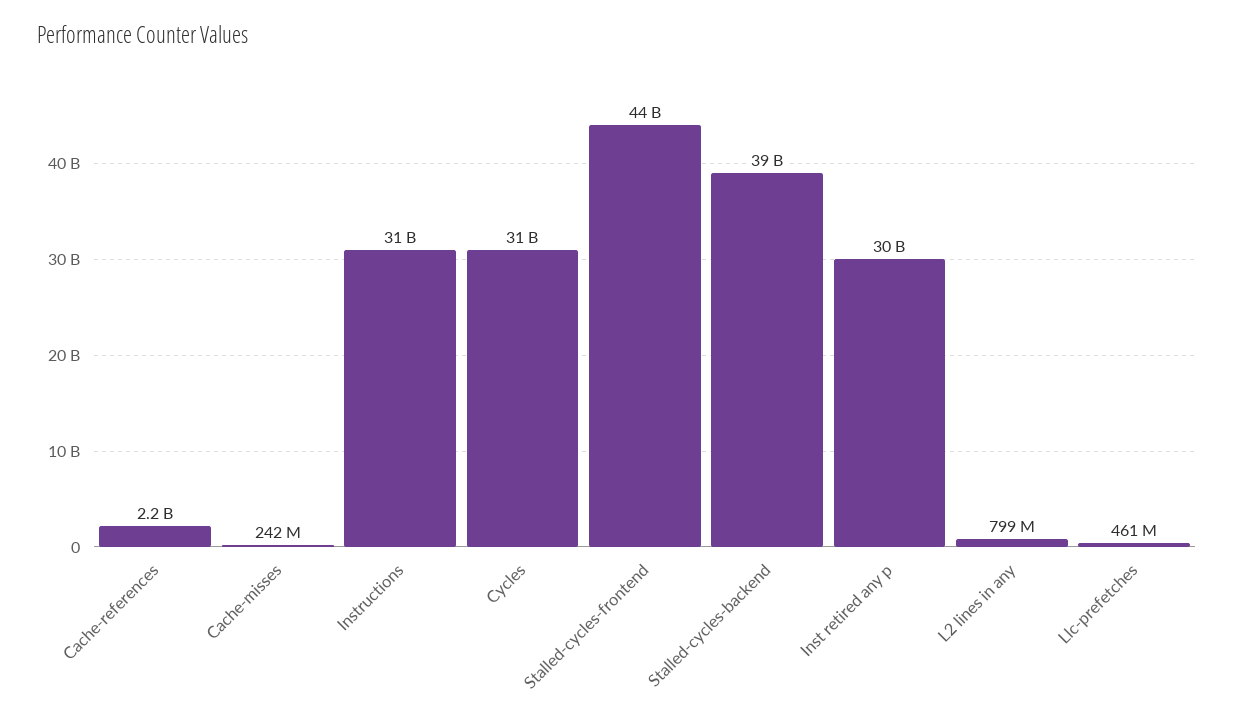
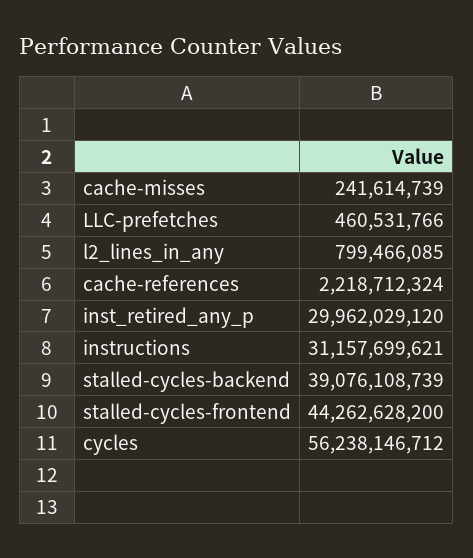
  {
    "Cache-references": 2218712324,
    "Cache-misses": 241614739,
    "Instructions": 31157699621,
-   "Cycles": 31000000000,
+   "Cycles": 56238146712,
    "Stalled-cycles-frontend": 44262628200,
    "Stalled-cycles-backend": 39076108739,
    "Inst retired any p": 29962029120,
    "L2 lines in any": 799466085,
    "Llc-prefetches": 460531766
  }

